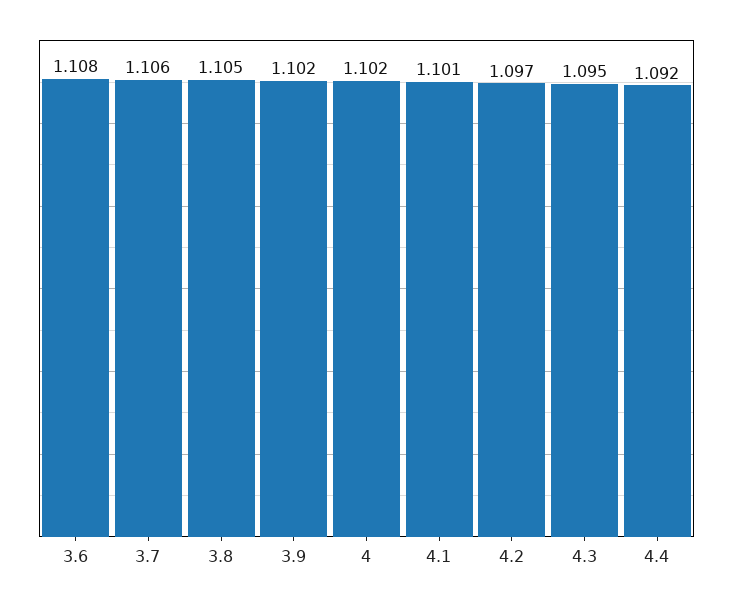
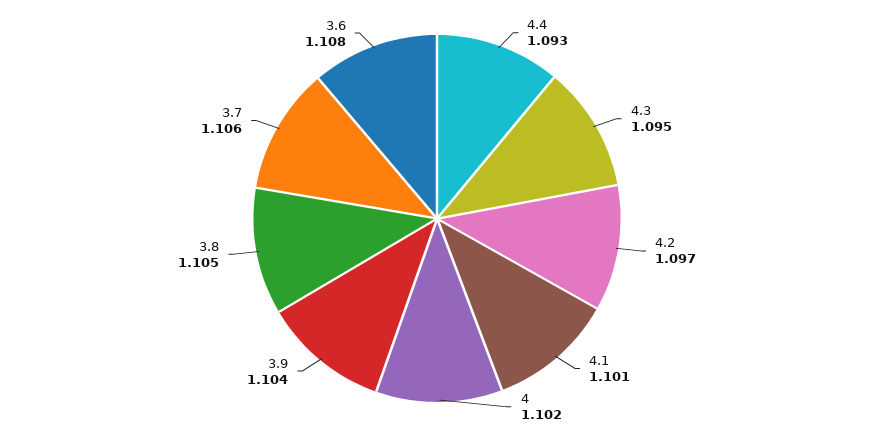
  {
    "3.6": 1.108,
    "3.7": 1.106,
    "3.8": 1.105,
-   "3.9": 1.102,
+   "3.9": 1.104,
    "4": 1.102,
    "4.1": 1.101,
    "4.2": 1.097,
    "4.3": 1.095,
-   "4.4": 1.092
+   "4.4": 1.093
  }

